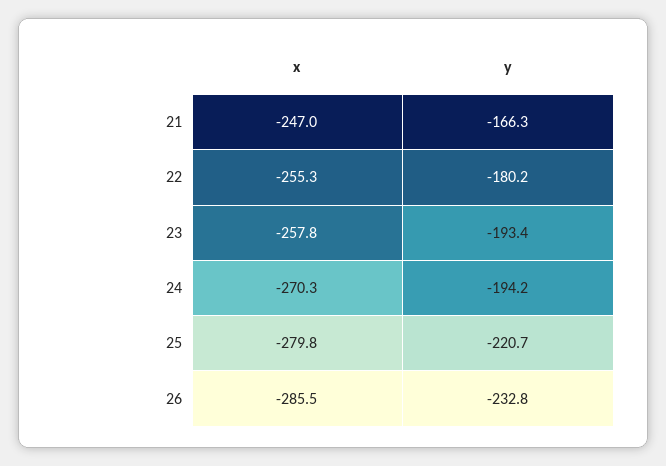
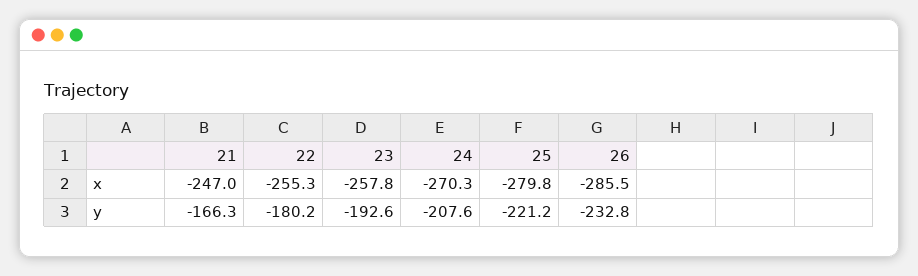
  {
    "x": {
      "21": -247,
      "22": -255.3,
      "23": -257.8,
      "24": -270.3,
      "25": -279.8,
      "26": -285.5
    },
    "y": {
      "21": -166.3,
      "22": -180.2,
-     "23": -193.4,
+     "23": -192.6,
-     "24": -194.2,
+     "24": -207.6,
-     "25": -220.7,
+     "25": -221.2,
      "26": -232.8
    }
  }

